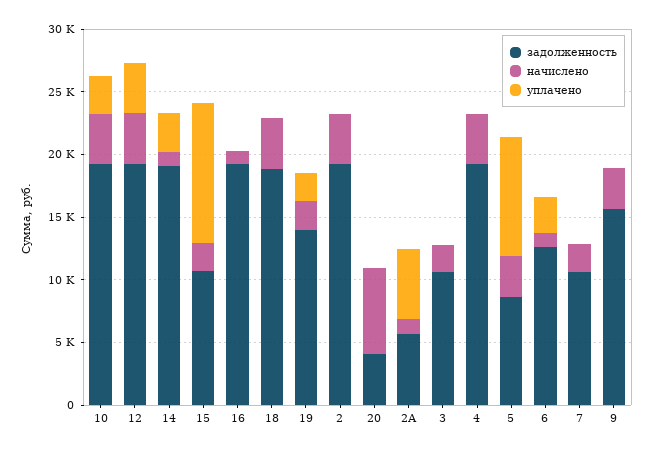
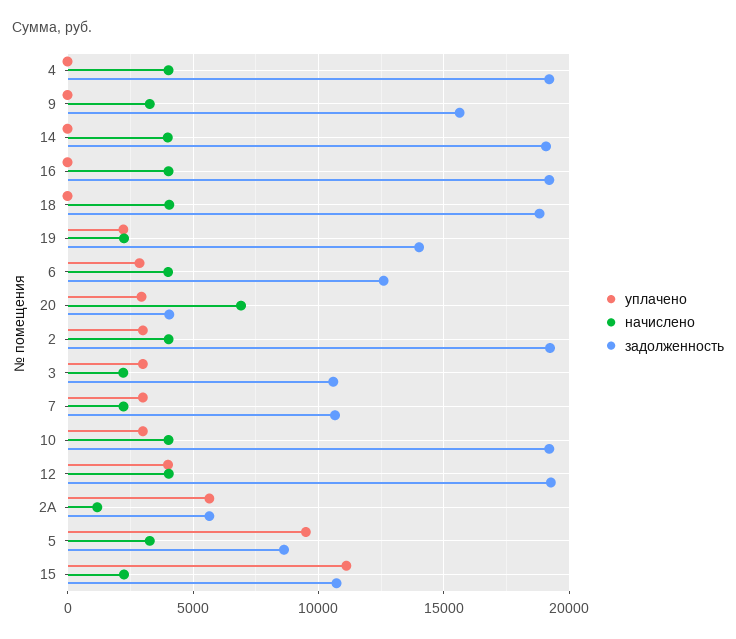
  {
    "задолженность": {
      "10": 19000,
      "12": 19500,
      "14": 19000,
      "15": 10500,
      "16": 19000,
      "18": 19000,
      "19": 14000,
      "2": 19000,
      "20": 4000,
      "2А": 5500,
      "3": 10500,
      "4": 19000,
      "5": 8500,
      "6": 12500,
      "7": 10500,
      "9": 15500
    },
    "начислено": {
      "10": 4000,
      "12": 4000,
-     "14": 1000,
+     "14": 4000,
      "15": 2000,
-     "16": 1000,
+     "16": 4000,
      "18": 4000,
      "19": 2000,
      "2": 4000,
      "20": 7000,
      "2А": 1000,
      "3": 2000,
      "4": 4000,
      "5": 3500,
-     "6": 1000,
+     "6": 4000,
      "7": 2000,
      "9": 3500
    },
    "уплачено": {
      "10": 3000,
      "12": 4000,
-     "14": 3000,
+     "14": 0,
      "15": 11000,
      "16": 0,
      "18": 0,
      "19": 2000,
-     "2": 0,
+     "2": 3000,
-     "20": 0,
+     "20": 3000,
      "2А": 5500,
-     "3": 0,
+     "3": 3000,
      "4": 0,
      "5": 9500,
      "6": 3000,
-     "7": 0,
+     "7": 3000,
      "9": 0
    }
  }

